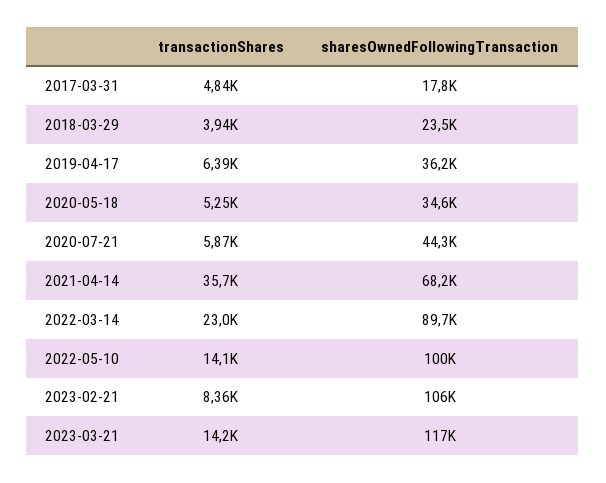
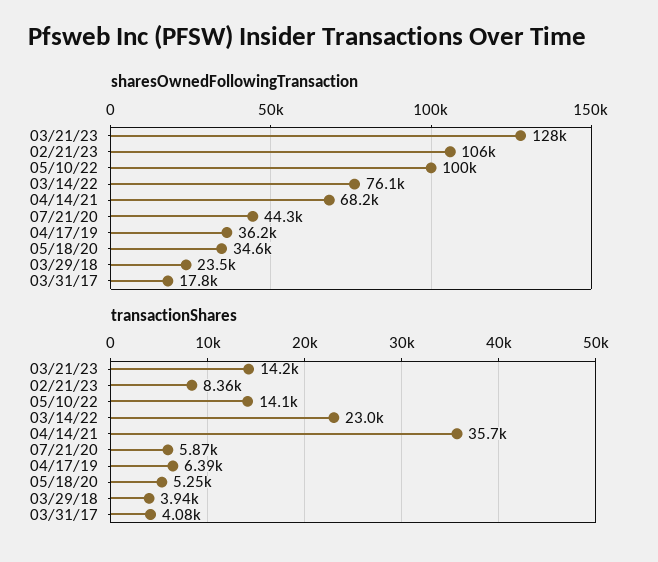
  {
    "transactionShares": {
-     "2017-03-31": 4840,
+     "2017-03-31": 4080,
      "2018-03-29": 3940,
      "2019-04-17": 6390,
      "2020-05-18": 5250,
      "2020-07-21": 5870,
      "2021-04-14": 35700,
      "2022-03-14": 23000,
      "2022-05-10": 14100,
      "2023-02-21": 8360,
      "2023-03-21": 14200
    },
    "sharesOwnedFollowingTransaction": {
      "2017-03-31": 17800,
      "2018-03-29": 23500,
      "2019-04-17": 36200,
      "2020-05-18": 34600,
      "2020-07-21": 44300,
      "2021-04-14": 68200,
-     "2022-03-14": 89700,
+     "2022-03-14": 76100,
      "2022-05-10": 100000,
      "2023-02-21": 106000,
-     "2023-03-21": 117000
+     "2023-03-21": 128000
    }
  }

